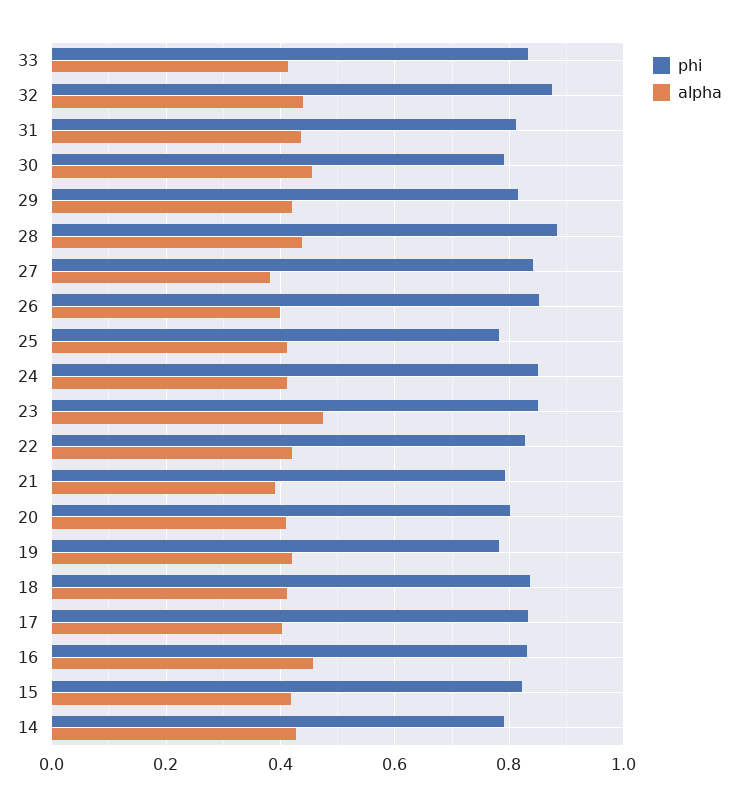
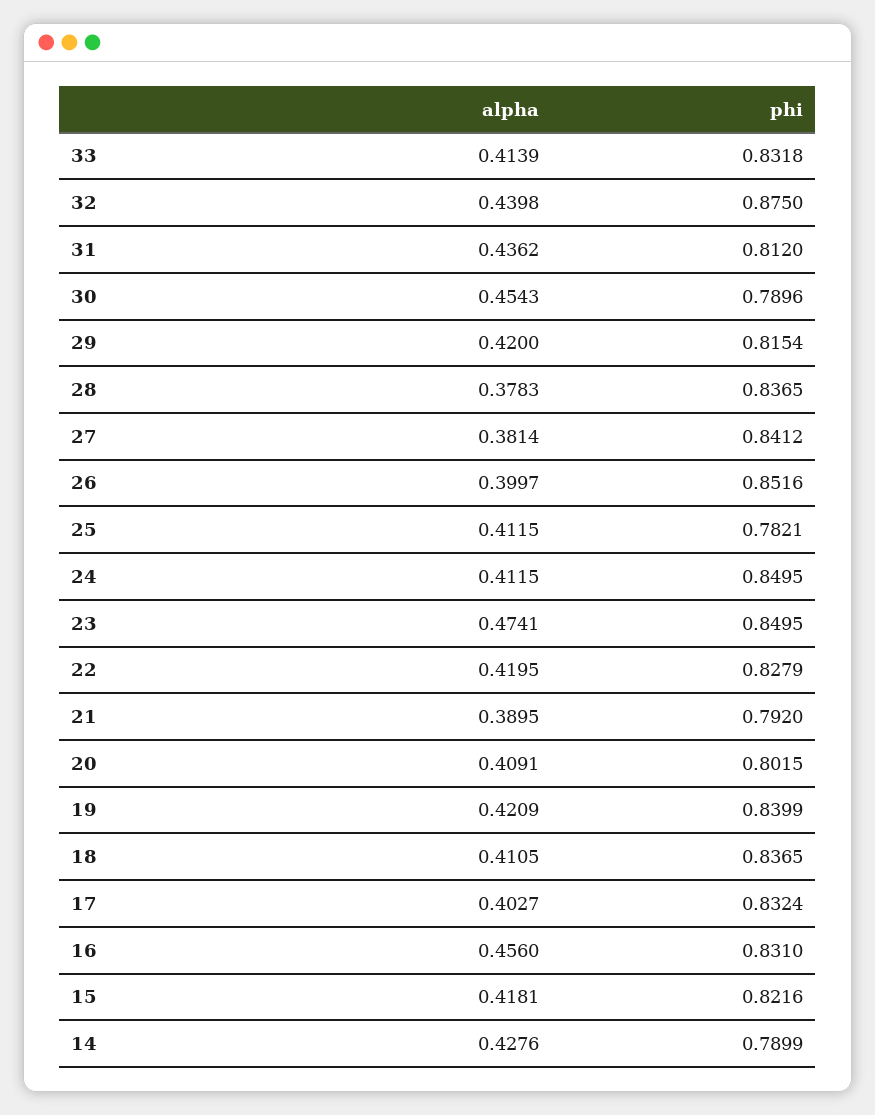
  {
    "phi": {
      "33": 0.8318,
      "32": 0.875,
      "31": 0.812,
      "30": 0.7896,
      "29": 0.8154,
-     "28": 0.88,
+     "28": 0.8365,
      "27": 0.8412,
      "26": 0.8516,
      "25": 0.7821,
      "24": 0.8495,
      "23": 0.8495,
      "22": 0.8279,
      "21": 0.792,
      "20": 0.8015,
-     "19": 0.78,
+     "19": 0.8399,
      "18": 0.8365,
      "17": 0.8324,
      "16": 0.831,
      "15": 0.8216,
      "14": 0.7899
    },
    "alpha": {
      "33": 0.4139,
      "32": 0.4398,
      "31": 0.4362,
      "30": 0.4543,
      "29": 0.42,
-     "28": 0.44,
+     "28": 0.3783,
      "27": 0.3814,
      "26": 0.3997,
      "25": 0.4115,
      "24": 0.4115,
      "23": 0.4741,
      "22": 0.4195,
      "21": 0.3895,
      "20": 0.4091,
      "19": 0.4209,
      "18": 0.4105,
      "17": 0.4027,
      "16": 0.456,
      "15": 0.4181,
      "14": 0.4276
    }
  }

